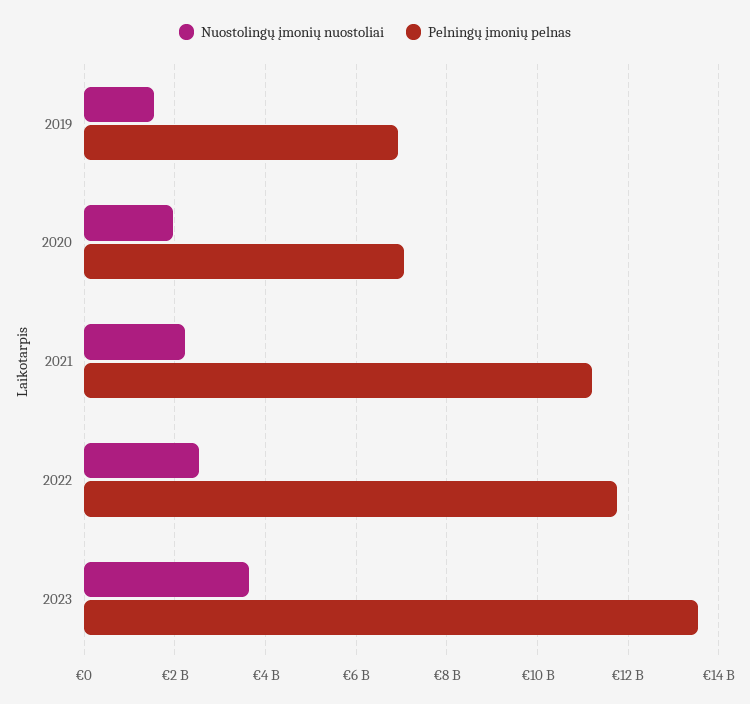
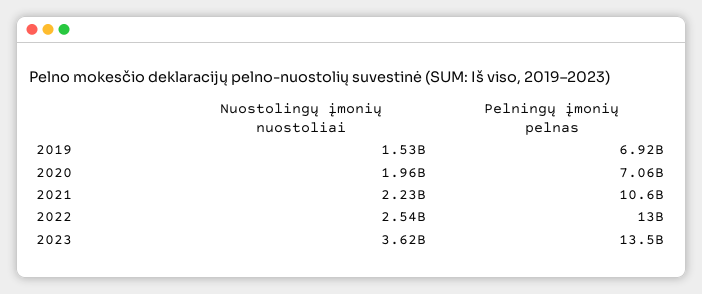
  {
    "Nuostolingų įmonių nuostoliai": {
      "2019": 1530000000,
      "2020": 1960000000,
      "2021": 2230000000,
      "2022": 2540000000,
      "2023": 3620000000
    },
    "Pelningų įmonių pelnas": {
      "2019": 6920000000,
      "2020": 7060000000,
-     "2021": 11200000000,
+     "2021": 10600000000,
-     "2022": 11800000000,
+     "2022": 13000000000,
      "2023": 13500000000
    }
  }

